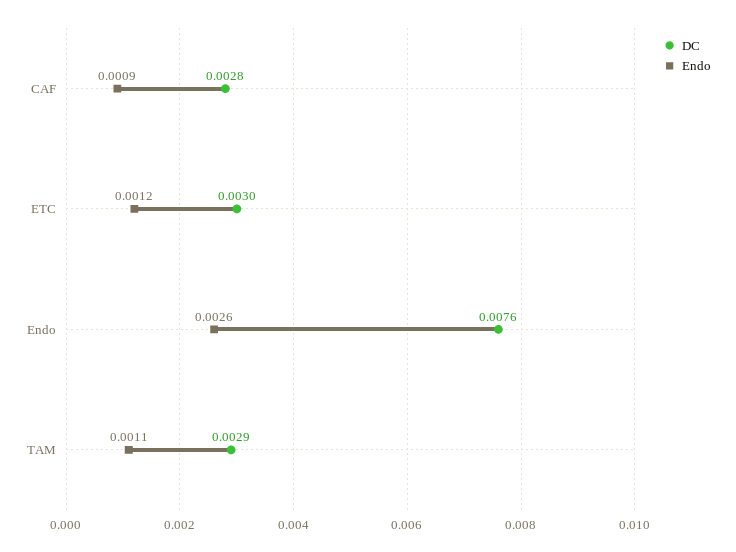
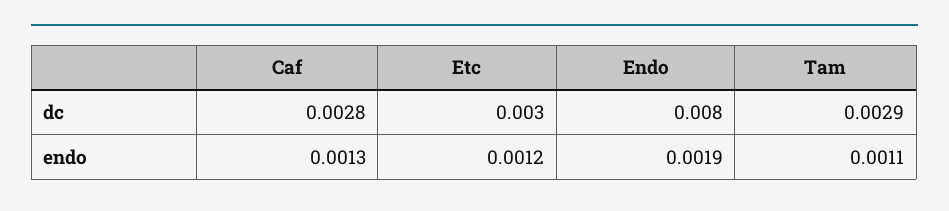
  {
    "DC": {
      "CAF": 0.0028,
      "ETC": 0.003,
-     "Endo": 0.0076,
+     "Endo": 0.008,
      "TAM": 0.0029
    },
    "Endo": {
-     "CAF": 0.0009,
+     "CAF": 0.0013,
      "ETC": 0.0012,
-     "Endo": 0.0026,
+     "Endo": 0.0019,
      "TAM": 0.0011
    }
  }

